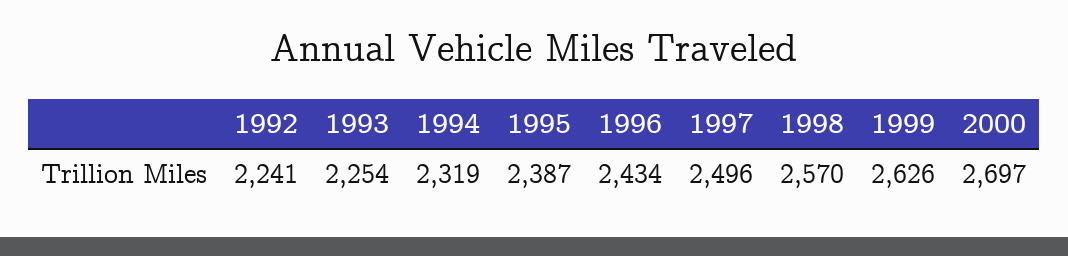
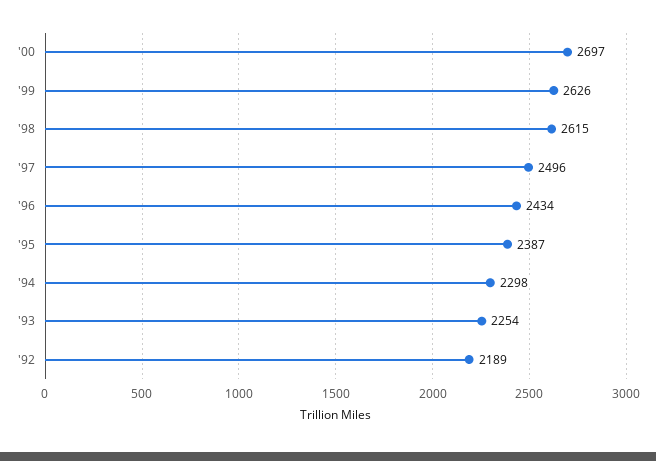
  {
-   "1992": 2241,
+   "1992": 2189,
    "1993": 2254,
-   "1994": 2319,
+   "1994": 2298,
    "1995": 2387,
    "1996": 2434,
    "1997": 2496,
-   "1998": 2570,
+   "1998": 2615,
    "1999": 2626,
    "2000": 2697
  }

